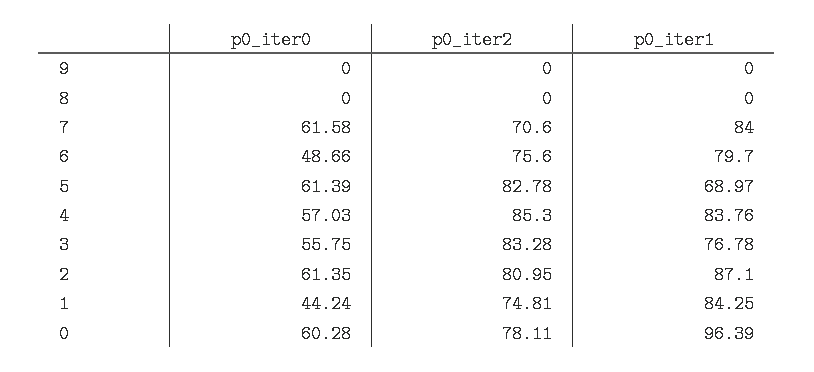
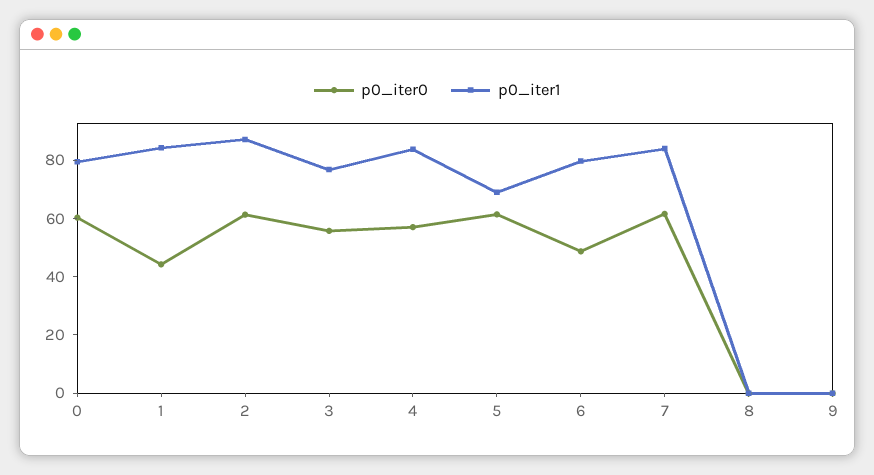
  {
    "p0_iter0": {
      "9": 0,
      "8": 0,
      "7": 61.58,
      "6": 48.66,
      "5": 61.39,
      "4": 57.03,
      "3": 55.75,
      "2": 61.35,
      "1": 44.24,
      "0": 60.28
    },
-   "p0_iter2": {
-     "9": 0,
-     "8": 0,
-     "7": 70.6,
-     "6": 75.6,
-     "5": 82.78,
-     "4": 85.3,
-     "3": 83.28,
-     "2": 80.95,
-     "1": 74.81,
-     "0": 78.11
-   },
    "p0_iter1": {
      "9": 0,
      "8": 0,
      "7": 84,
      "6": 79.7,
      "5": 68.97,
      "4": 83.76,
      "3": 76.78,
      "2": 87.1,
      "1": 84.25,
-     "0": 96.39
+     "0": 80
    }
  }

